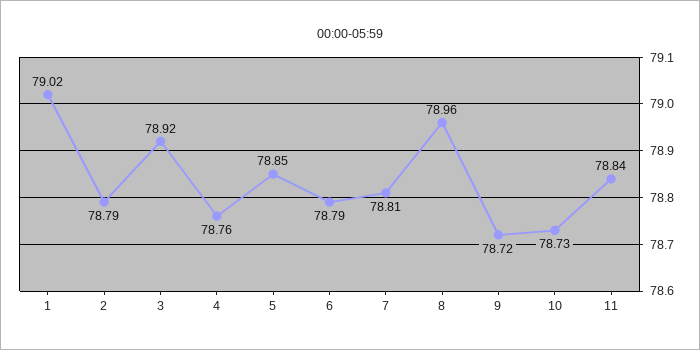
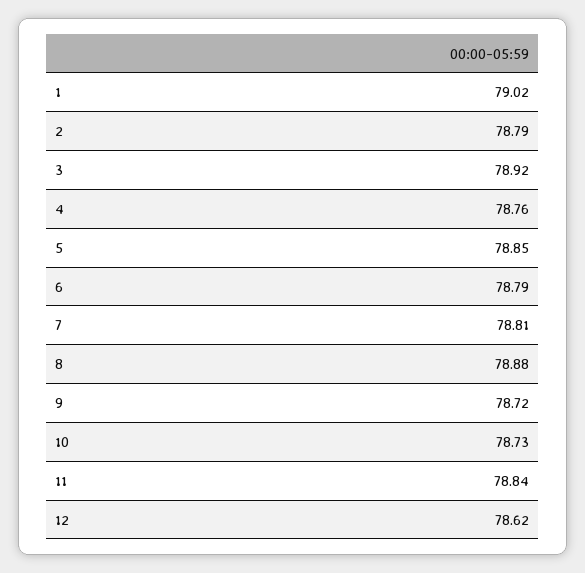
  {
    "1": 79.02,
    "2": 78.79,
    "3": 78.92,
    "4": 78.76,
    "5": 78.85,
    "6": 78.79,
    "7": 78.81,
-   "8": 78.96,
+   "8": 78.88,
    "9": 78.72,
    "10": 78.73,
-   "11": 78.84
+   "11": 78.84,
+   "12": 78.62
  }

